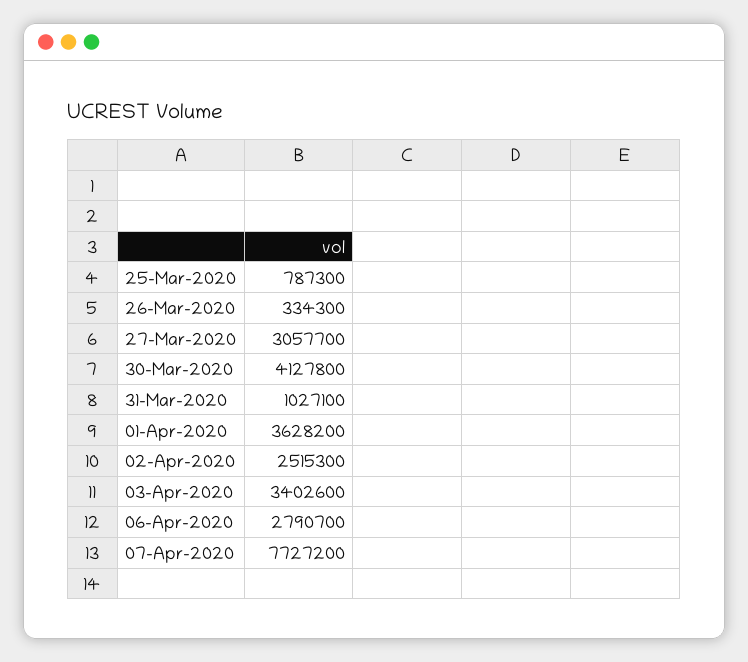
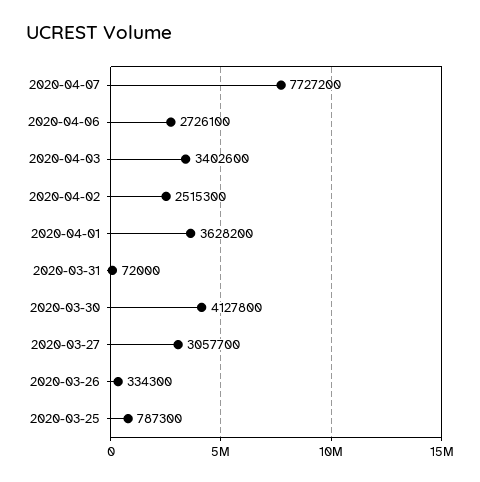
  {
    "25-Mar-2020": 787300,
    "26-Mar-2020": 334300,
    "27-Mar-2020": 3057700,
    "30-Mar-2020": 4127800,
-   "31-Mar-2020": 1027100,
+   "31-Mar-2020": 72000,
    "01-Apr-2020": 3628200,
    "02-Apr-2020": 2515300,
    "03-Apr-2020": 3402600,
-   "06-Apr-2020": 2790700,
+   "06-Apr-2020": 2726100,
    "07-Apr-2020": 7727200
  }

